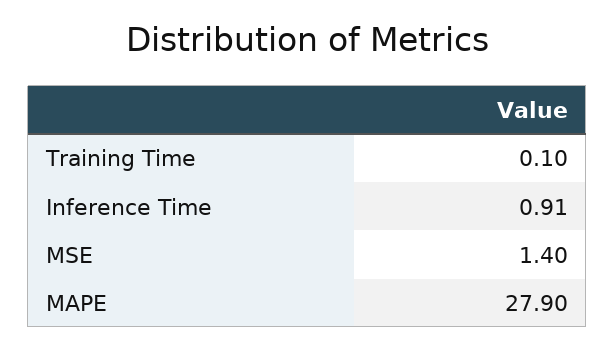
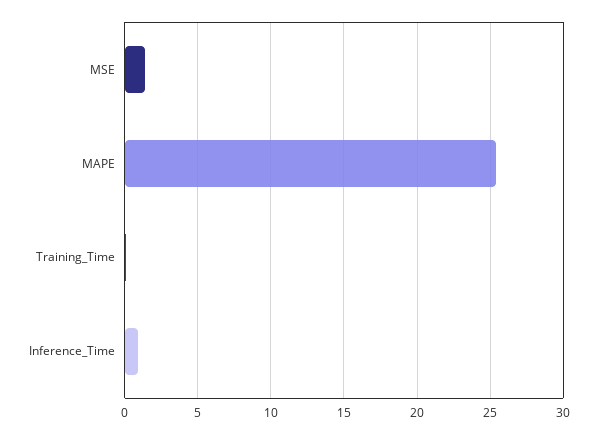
  {
    "Training Time": 0.1,
    "Inference Time": 0.91,
    "MSE": 1.4,
-   "MAPE": 27.9
+   "MAPE": 25.5
  }

